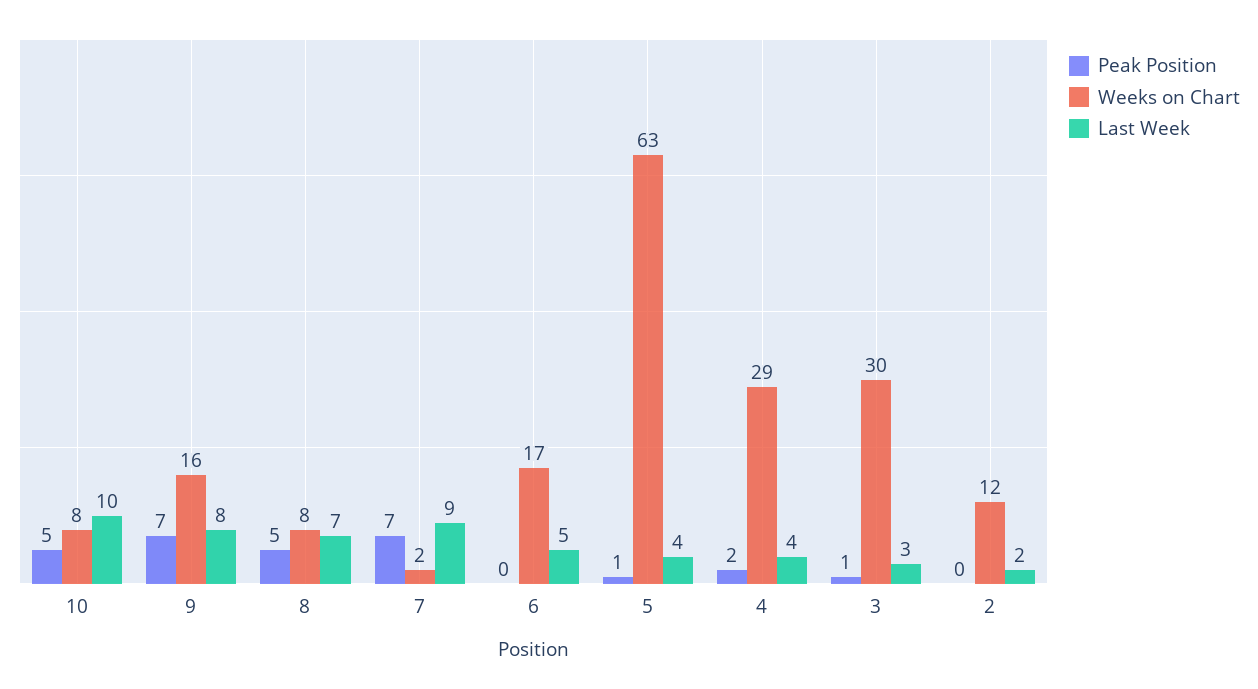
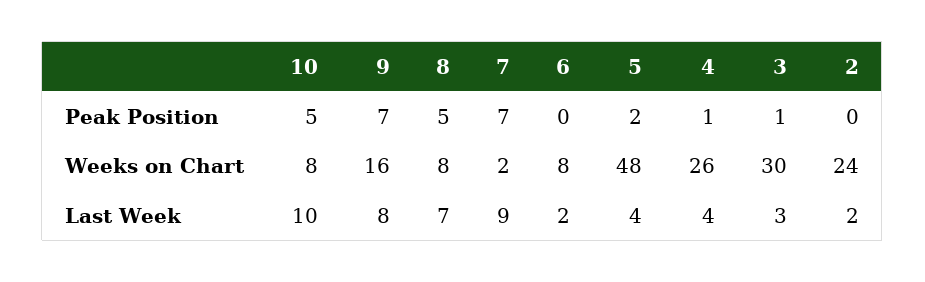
  {
    "Peak Position": {
      "10": 5,
      "9": 7,
      "8": 5,
      "7": 7,
      "6": 0,
-     "5": 1,
+     "5": 2,
-     "4": 2,
+     "4": 1,
      "3": 1,
      "2": 0
    },
    "Weeks on Chart": {
      "10": 8,
      "9": 16,
      "8": 8,
      "7": 2,
-     "6": 17,
+     "6": 8,
-     "5": 63,
+     "5": 48,
-     "4": 29,
+     "4": 26,
      "3": 30,
-     "2": 12
+     "2": 24
    },
    "Last Week": {
      "10": 10,
      "9": 8,
      "8": 7,
      "7": 9,
-     "6": 5,
+     "6": 2,
      "5": 4,
      "4": 4,
      "3": 3,
      "2": 2
    }
  }

